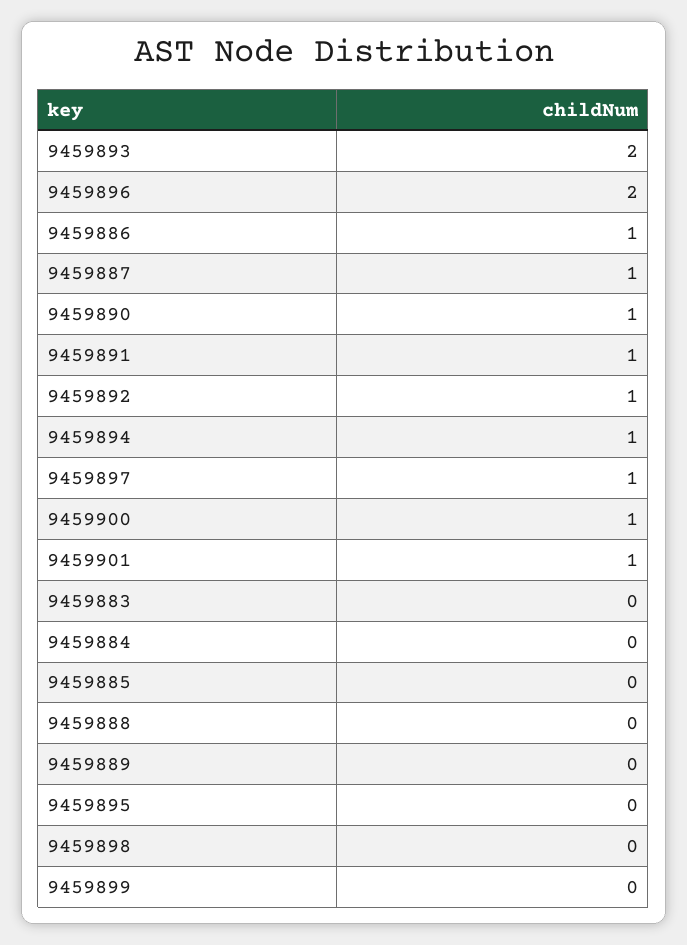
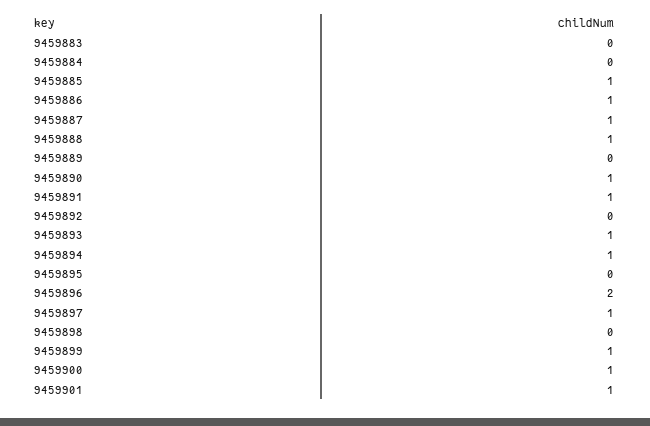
  {
-   "9459893": 2,
+   "9459893": 1,
    "9459896": 2,
    "9459886": 1,
    "9459887": 1,
    "9459890": 1,
    "9459891": 1,
-   "9459892": 1,
+   "9459892": 0,
    "9459894": 1,
    "9459897": 1,
    "9459900": 1,
    "9459901": 1,
    "9459883": 0,
    "9459884": 0,
-   "9459885": 0,
+   "9459885": 1,
-   "9459888": 0,
+   "9459888": 1,
    "9459889": 0,
    "9459895": 0,
    "9459898": 0,
-   "9459899": 0
+   "9459899": 1
  }

